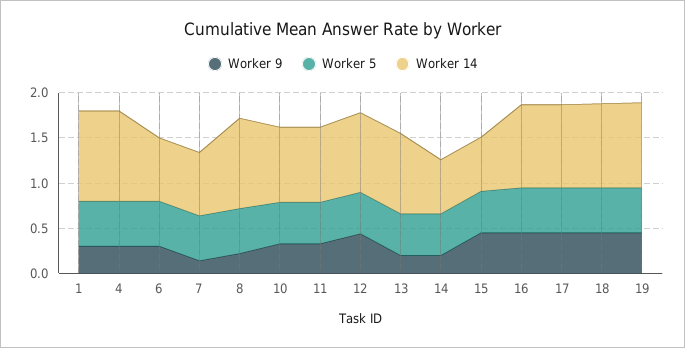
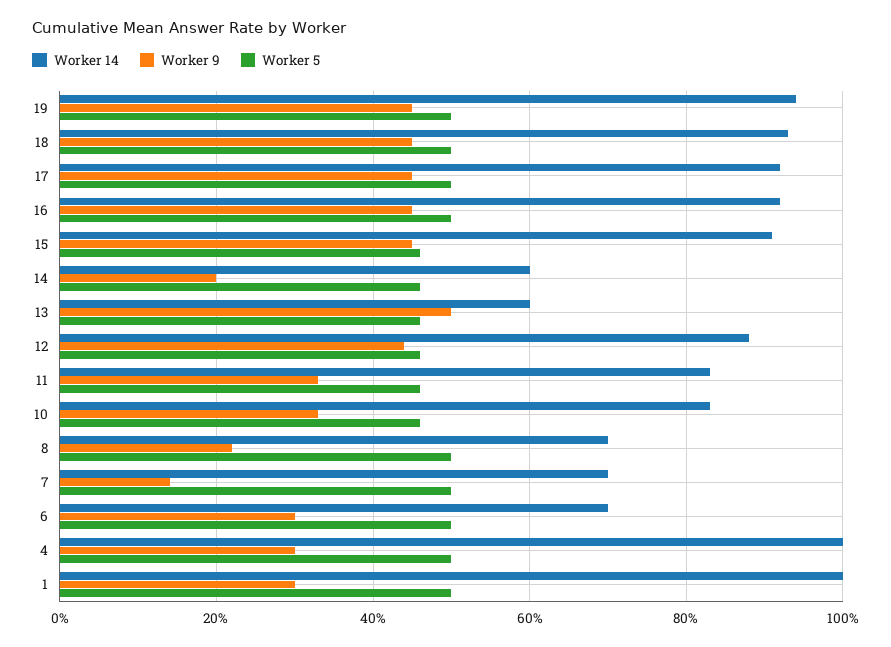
  {
    "Worker 9": {
      "1": 0.3,
      "4": 0.3,
      "6": 0.3,
      "7": 0.15,
      "8": 0.2,
      "10": 0.35,
      "11": 0.35,
      "12": 0.45,
-     "13": 0.2,
+     "13": 0.5,
      "14": 0.2,
      "15": 0.45,
      "16": 0.45,
      "17": 0.45,
      "18": 0.45,
      "19": 0.45
    },
    "Worker 5": {
      "1": 0.5,
      "4": 0.5,
      "6": 0.5,
      "7": 0.5,
      "8": 0.5,
      "10": 0.45,
      "11": 0.45,
      "12": 0.45,
      "13": 0.45,
      "14": 0.45,
      "15": 0.45,
      "16": 0.5,
      "17": 0.5,
      "18": 0.5,
      "19": 0.5
    },
    "Worker 14": {
      "1": 1,
      "4": 1,
      "6": 0.7,
      "7": 0.7,
-     "8": 1,
+     "8": 0.7,
      "10": 0.85,
      "11": 0.85,
      "12": 0.9,
-     "13": 0.9,
+     "13": 0.6,
      "14": 0.6,
-     "15": 0.6,
+     "15": 0.9,
      "16": 0.9,
      "17": 0.9,
      "18": 0.95,
      "19": 0.95
    }
  }

